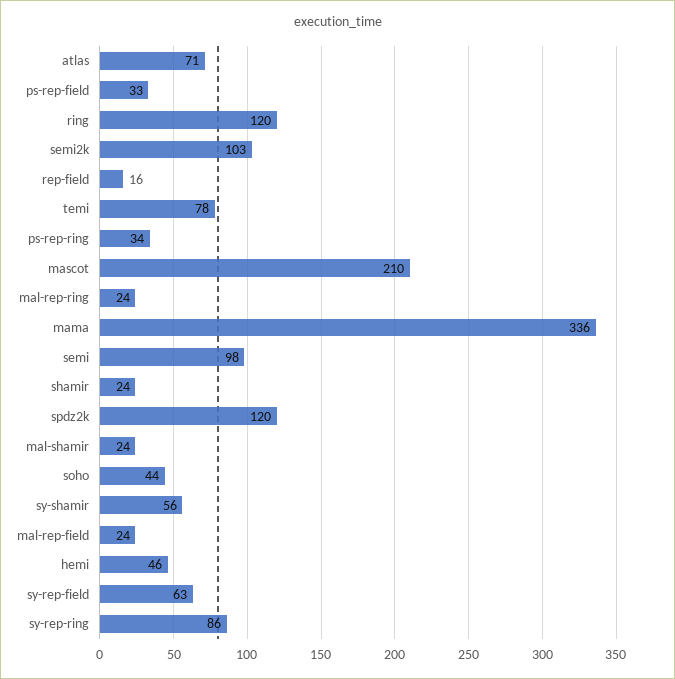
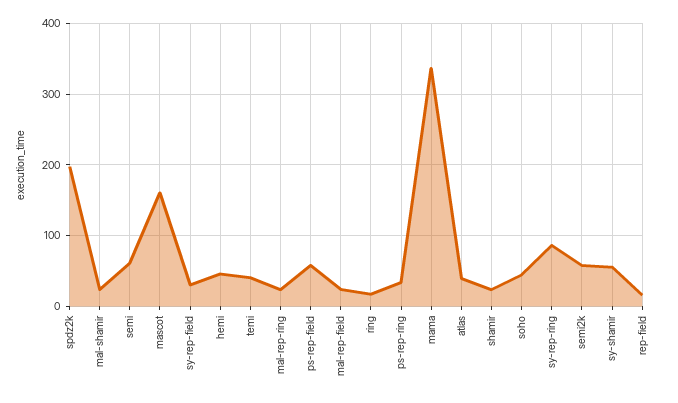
  {
-   "atlas": 71,
+   "atlas": 40,
-   "ps-rep-field": 33,
+   "ps-rep-field": 60,
-   "ring": 120,
+   "ring": 20,
-   "semi2k": 103,
+   "semi2k": 60,
    "rep-field": 16,
-   "temi": 78,
+   "temi": 40,
    "ps-rep-ring": 34,
-   "mascot": 210,
+   "mascot": 160,
    "mal-rep-ring": 24,
    "mama": 336,
-   "semi": 98,
+   "semi": 60,
    "shamir": 24,
-   "spdz2k": 120,
+   "spdz2k": 200,
    "mal-shamir": 24,
    "soho": 44,
    "sy-shamir": 56,
    "mal-rep-field": 24,
    "hemi": 46,
-   "sy-rep-field": 63,
+   "sy-rep-field": 30,
    "sy-rep-ring": 86
  }

